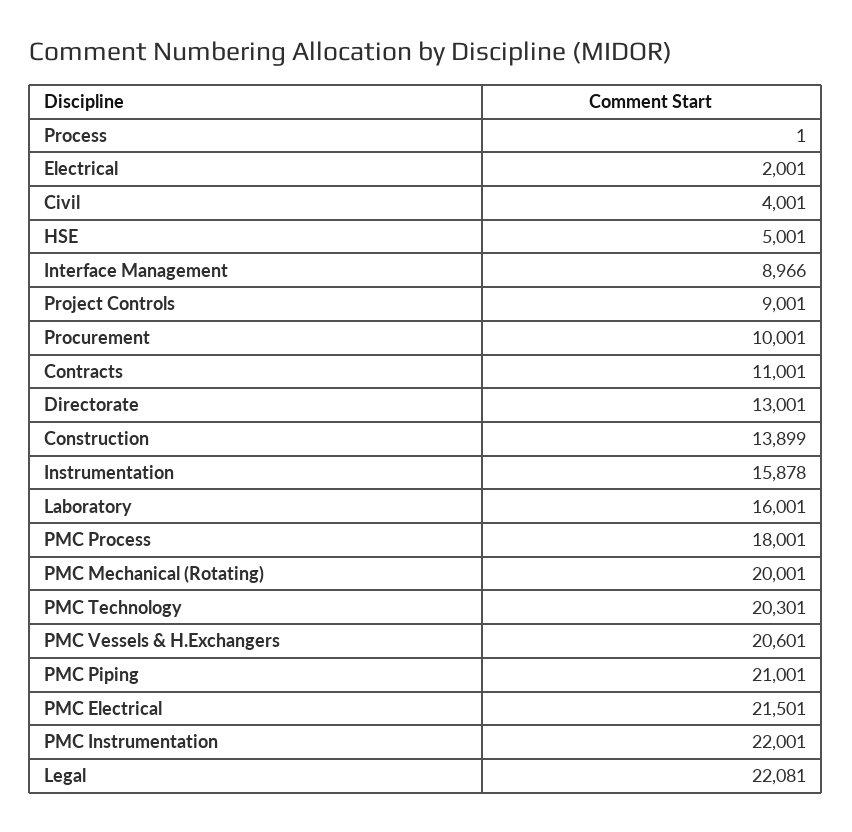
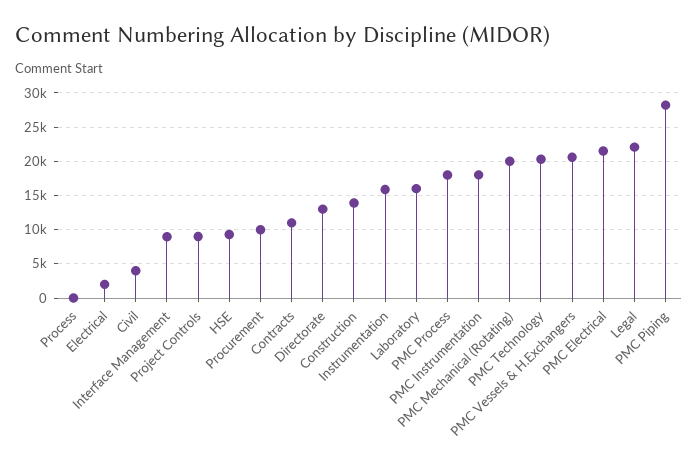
  {
    "Process": 1,
    "Electrical": 2001,
    "Civil": 4001,
-   "HSE": 5001,
+   "HSE": 9000,
    "Interface Management": 8966,
    "Project Controls": 9001,
    "Procurement": 10001,
    "Contracts": 11001,
    "Directorate": 13001,
    "Construction": 13899,
    "Instrumentation": 15878,
    "Laboratory": 16001,
    "PMC Process": 18001,
    "PMC Mechanical (Rotating)": 20001,
    "PMC Technology": 20301,
    "PMC Vessels & H.Exchangers": 20601,
-   "PMC Piping": 21001,
+   "PMC Piping": 28000,
    "PMC Electrical": 21501,
-   "PMC Instrumentation": 22001,
+   "PMC Instrumentation": 18000,
    "Legal": 22081
  }

